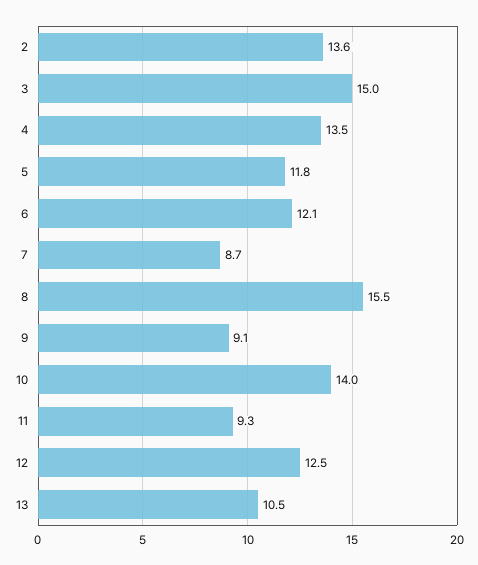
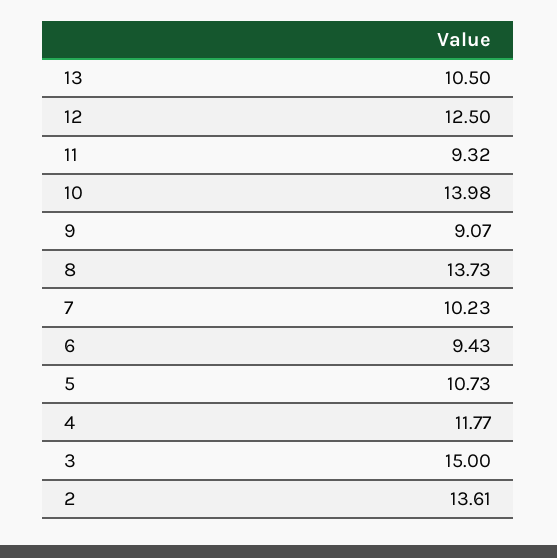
  {
    "2": 13.61,
    "3": 15,
-   "4": 13.5,
+   "4": 11.77,
-   "5": 11.8,
+   "5": 10.73,
-   "6": 12.1,
+   "6": 9.43,
-   "7": 8.7,
+   "7": 10.23,
-   "8": 15.5,
+   "8": 13.73,
    "9": 9.07,
    "10": 13.98,
    "11": 9.32,
    "12": 12.5,
    "13": 10.5
  }

